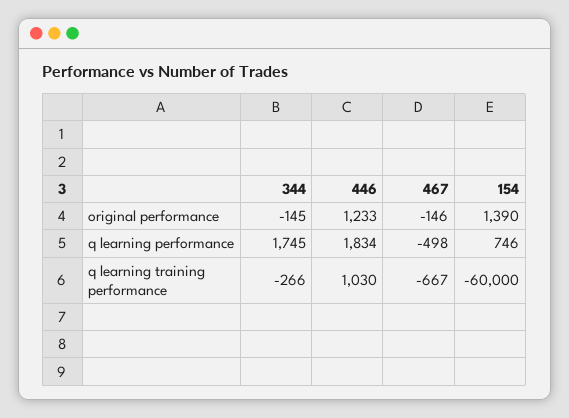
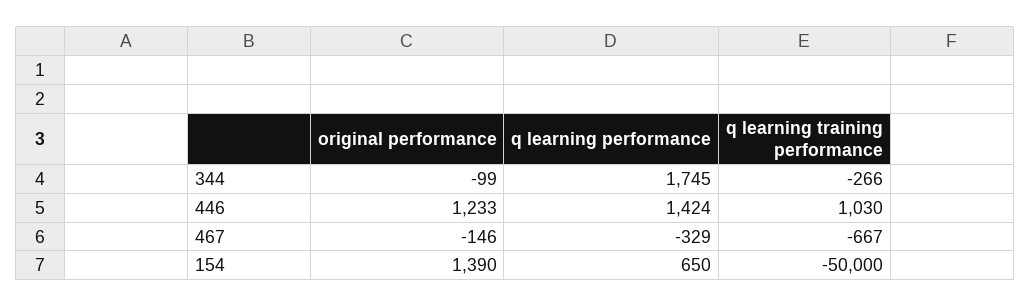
  {
    "344": {
-     "original performance": -145,
+     "original performance": -99,
      "q learning performance": 1745,
      "q learning training performance": -266
    },
    "446": {
      "original performance": 1233,
-     "q learning performance": 1834,
+     "q learning performance": 1424,
      "q learning training performance": 1030
    },
    "467": {
      "original performance": -146,
-     "q learning performance": -498,
+     "q learning performance": -329,
      "q learning training performance": -667
    },
    "154": {
      "original performance": 1390,
-     "q learning performance": 746,
+     "q learning performance": 650,
-     "q learning training performance": -60000
+     "q learning training performance": -50000
    }
  }

